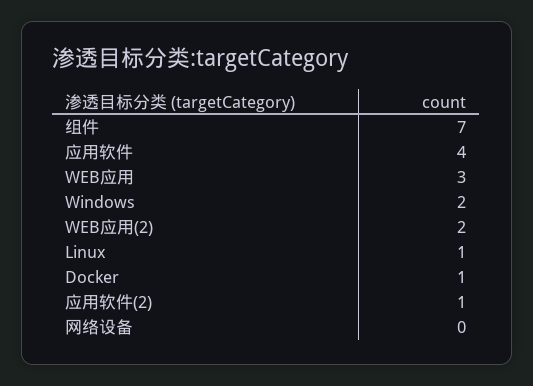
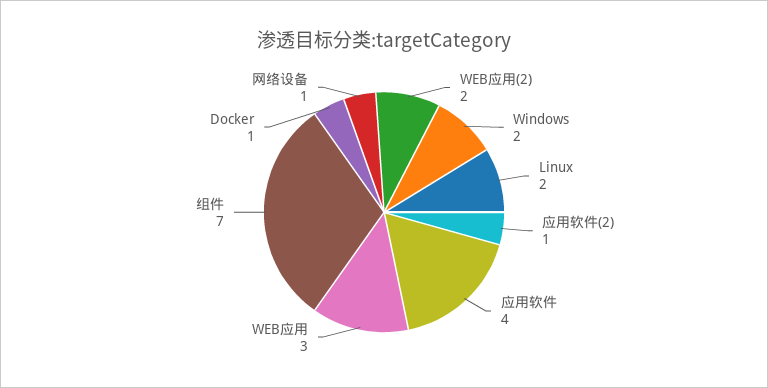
  {
    "组件": 7,
    "应用软件": 4,
    "WEB应用": 3,
    "Windows": 2,
    "WEB应用(2)": 2,
-   "Linux": 1,
+   "Linux": 2,
    "Docker": 1,
    "应用软件(2)": 1,
-   "网络设备": 0
+   "网络设备": 1
  }

